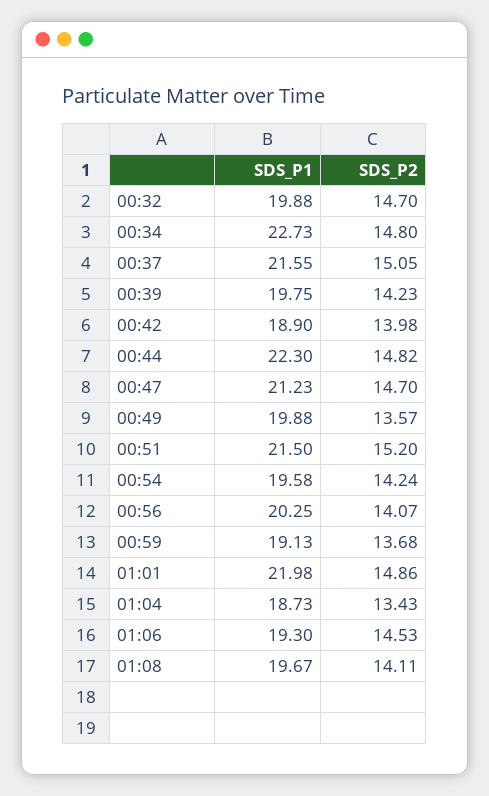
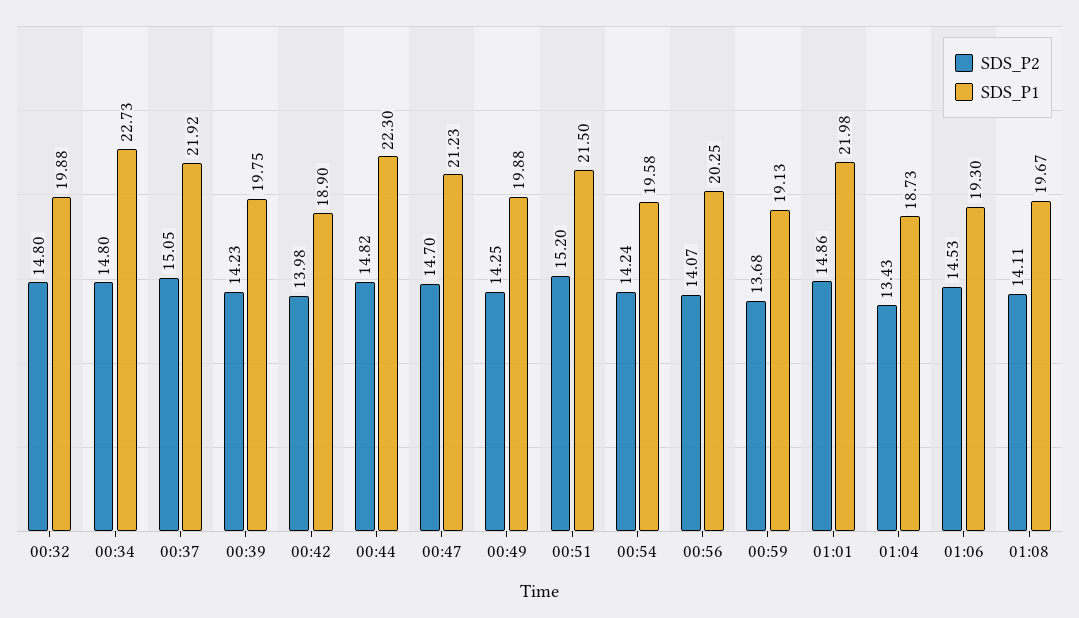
  {
    "SDS_P1": {
      "00:32": 19.88,
      "00:34": 22.73,
-     "00:37": 21.55,
+     "00:37": 21.92,
      "00:39": 19.75,
      "00:42": 18.9,
      "00:44": 22.3,
      "00:47": 21.23,
      "00:49": 19.88,
      "00:51": 21.5,
      "00:54": 19.58,
      "00:56": 20.25,
      "00:59": 19.13,
      "01:01": 21.98,
      "01:04": 18.73,
      "01:06": 19.3,
      "01:08": 19.67
    },
    "SDS_P2": {
-     "00:32": 14.7,
+     "00:32": 14.8,
      "00:34": 14.8,
      "00:37": 15.05,
      "00:39": 14.23,
      "00:42": 13.98,
      "00:44": 14.82,
      "00:47": 14.7,
-     "00:49": 13.57,
+     "00:49": 14.25,
      "00:51": 15.2,
      "00:54": 14.24,
      "00:56": 14.07,
      "00:59": 13.68,
      "01:01": 14.86,
      "01:04": 13.43,
      "01:06": 14.53,
      "01:08": 14.11
    }
  }

